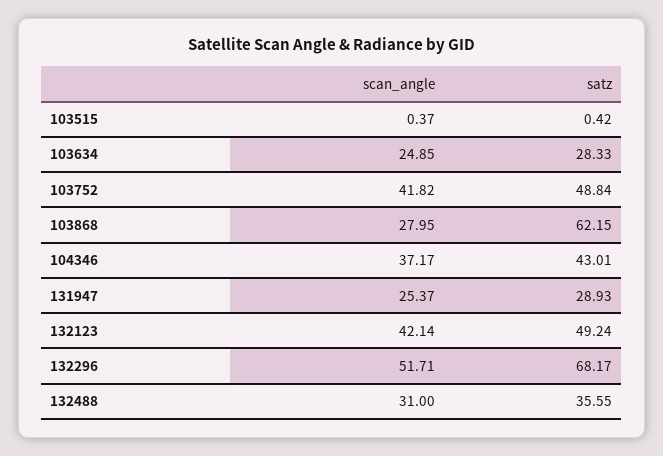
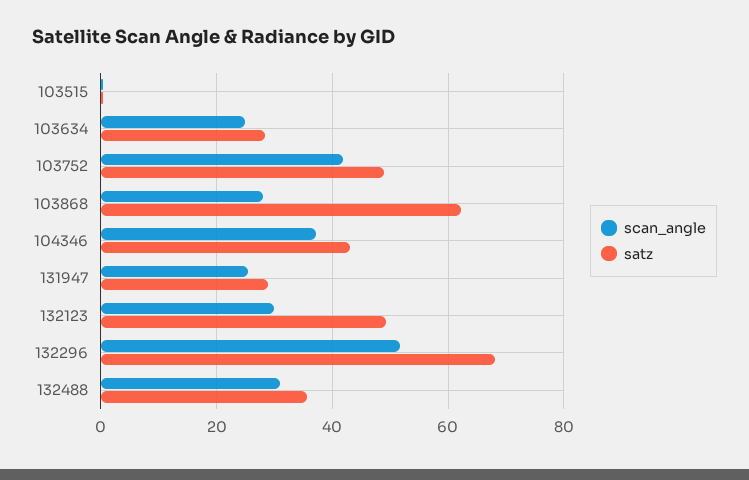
  {
    "scan_angle": {
      "103515": 0.37,
      "103634": 24.85,
      "103752": 41.82,
      "103868": 27.95,
      "104346": 37.17,
      "131947": 25.37,
-     "132123": 42.14,
+     "132123": 30,
      "132296": 51.71,
      "132488": 31
    },
    "satz": {
      "103515": 0.42,
      "103634": 28.33,
      "103752": 48.84,
      "103868": 62.15,
      "104346": 43.01,
      "131947": 28.93,
      "132123": 49.24,
      "132296": 68.17,
      "132488": 35.55
    }
  }

